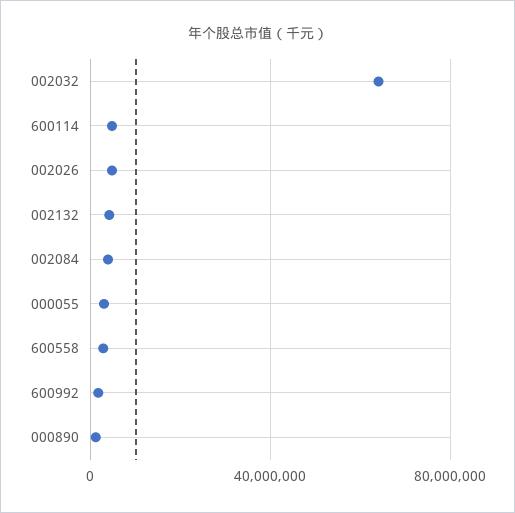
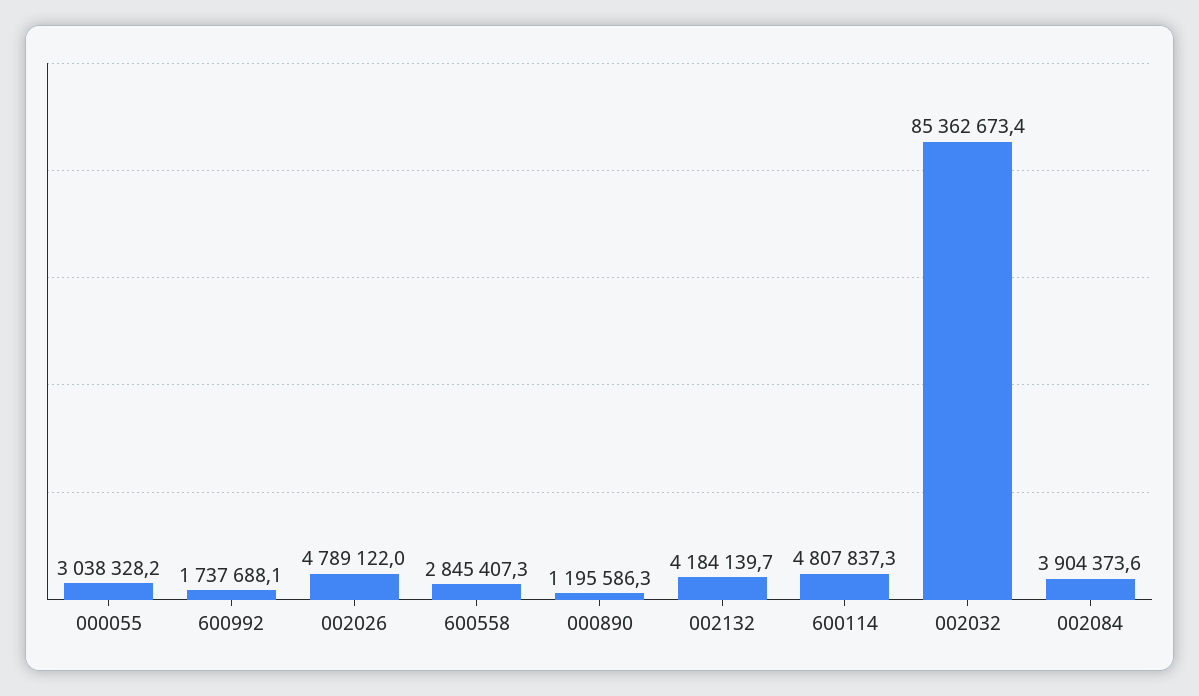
  {
-   "002032": 65000000,
+   "002032": 85362673.4,
    "600114": 4807837.3,
    "002026": 4789122,
    "002132": 4184139.7,
    "002084": 3904373.6,
    "000055": 3038328.2,
    "600558": 2845407.3,
    "600992": 1737688.1,
    "000890": 1195586.3
  }

